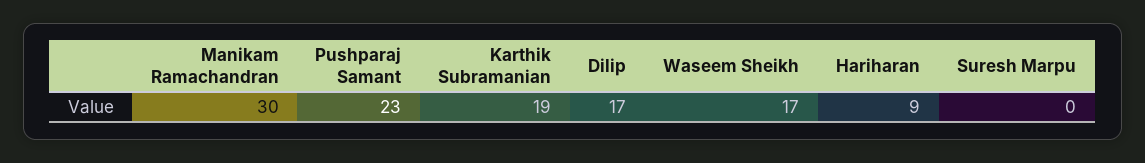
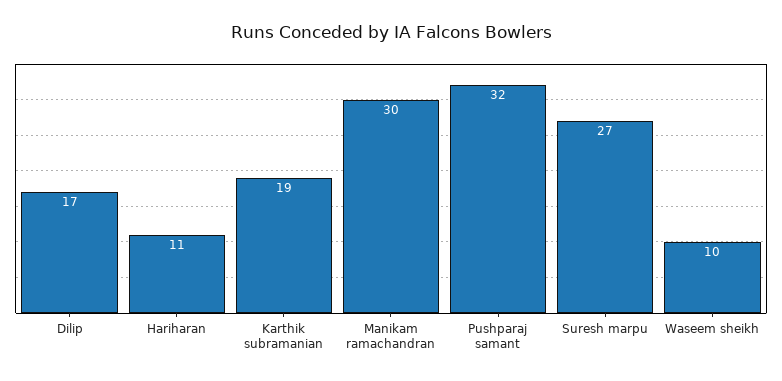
  {
    "Manikam Ramachandran": 30,
-   "Pushparaj Samant": 23,
+   "Pushparaj Samant": 32,
    "Karthik Subramanian": 19,
    "Dilip": 17,
-   "Waseem Sheikh": 17,
+   "Waseem Sheikh": 10,
-   "Hariharan": 9,
+   "Hariharan": 11,
-   "Suresh Marpu": 0
+   "Suresh Marpu": 27
  }

